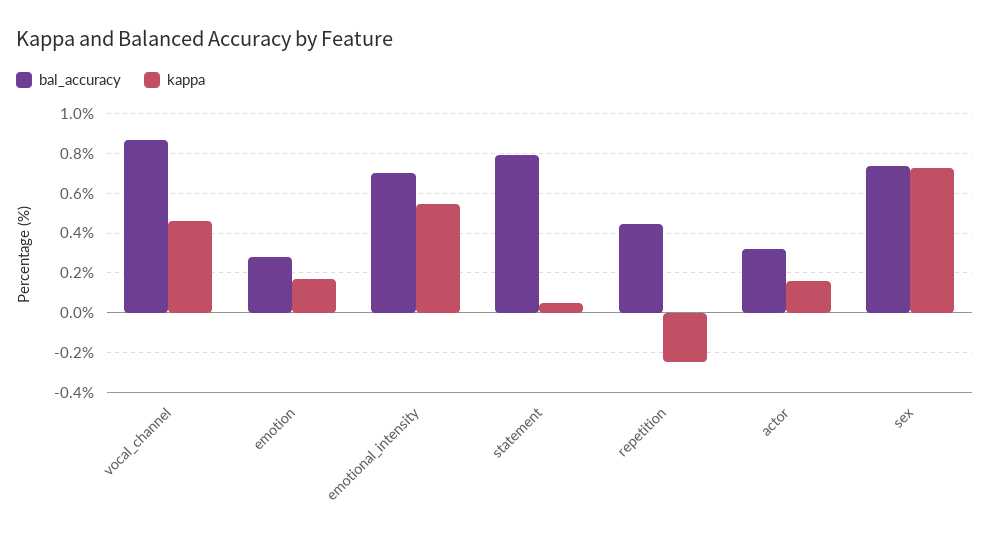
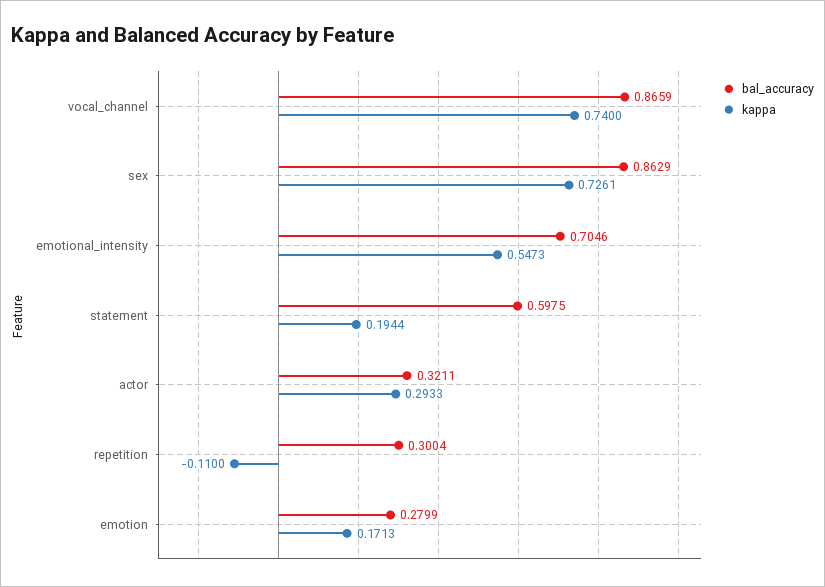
  {
    "bal_accuracy": {
      "vocal_channel": 0.8659,
      "emotion": 0.2799,
      "emotional_intensity": 0.7046,
-     "statement": 0.8,
+     "statement": 0.5975,
-     "repetition": 0.45,
+     "repetition": 0.3004,
      "actor": 0.3211,
-     "sex": 0.75
+     "sex": 0.8629
    },
    "kappa": {
-     "vocal_channel": 0.45,
+     "vocal_channel": 0.74,
      "emotion": 0.1713,
      "emotional_intensity": 0.5473,
-     "statement": 0.05,
+     "statement": 0.1944,
-     "repetition": -0.25,
+     "repetition": -0.11,
-     "actor": 0.15,
+     "actor": 0.2933,
      "sex": 0.7261
    }
  }

